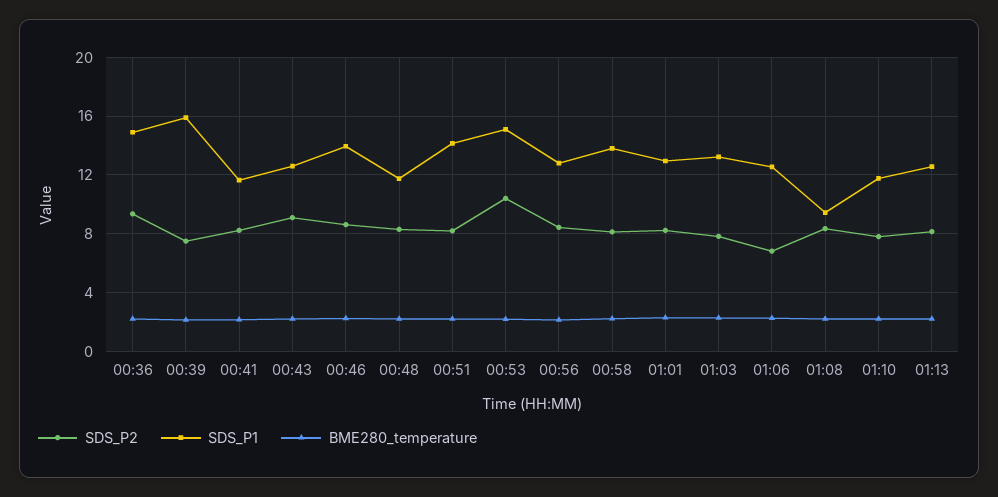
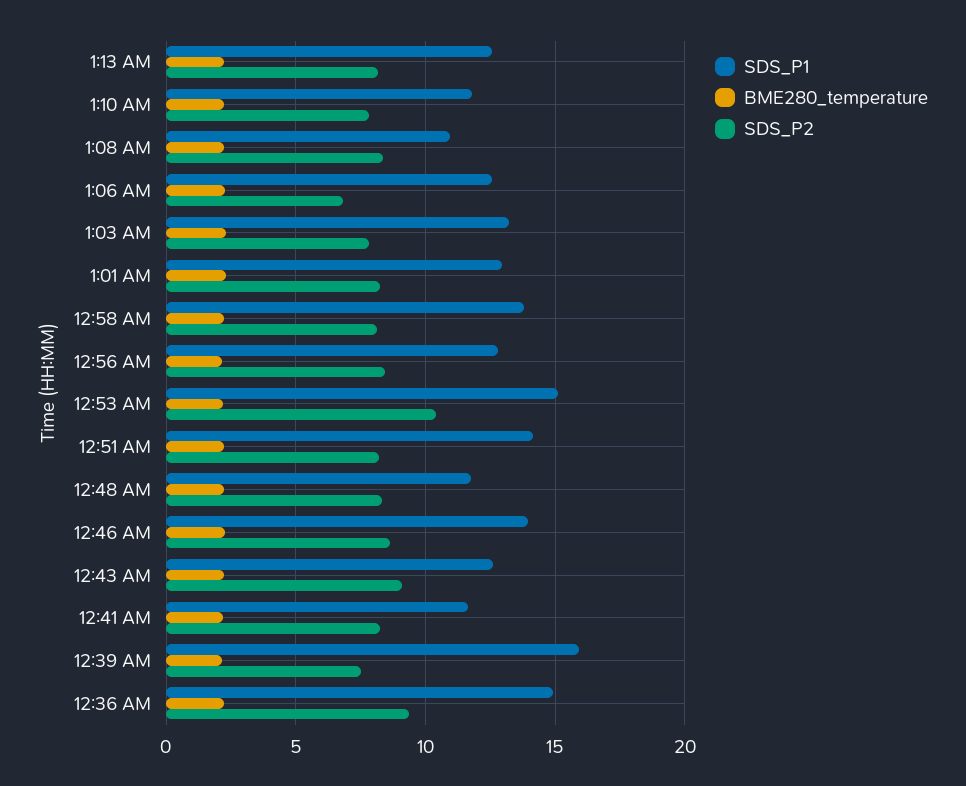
  {
    "SDS_P2": {
      "00:36": 9.5,
      "00:39": 7.5,
      "00:41": 8,
      "00:43": 9,
      "00:46": 8.5,
      "00:48": 8.5,
      "00:51": 8,
      "00:53": 10.5,
      "00:56": 8.5,
      "00:58": 8,
      "01:01": 8,
      "01:03": 8,
      "01:06": 7,
      "01:08": 8.5,
      "01:10": 8,
      "01:13": 8
    },
    "SDS_P1": {
      "00:36": 15,
      "00:39": 16,
      "00:41": 11.5,
      "00:43": 12.5,
      "00:46": 14,
      "00:48": 12,
      "00:51": 14,
      "00:53": 15,
      "00:56": 13,
      "00:58": 14,
      "01:01": 13,
      "01:03": 13,
      "01:06": 12.5,
-     "01:08": 9.5,
+     "01:08": 11,
      "01:10": 12,
      "01:13": 12.5
    },
    "BME280_temperature": {
      "00:36": 2,
      "00:39": 2,
      "00:41": 2,
      "00:43": 2,
      "00:46": 2.5,
      "00:48": 2,
      "00:51": 2,
      "00:53": 2,
      "00:56": 2,
      "00:58": 2,
      "01:01": 2.5,
      "01:03": 2.5,
      "01:06": 2.5,
      "01:08": 2,
      "01:10": 2,
      "01:13": 2
    }
  }

